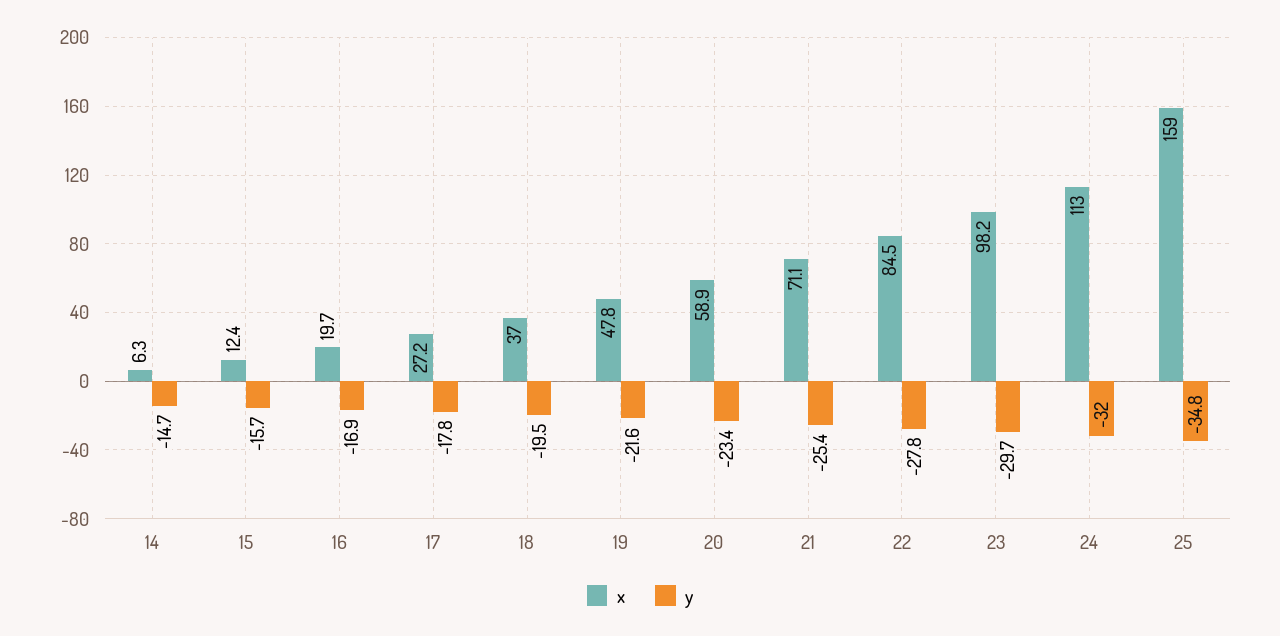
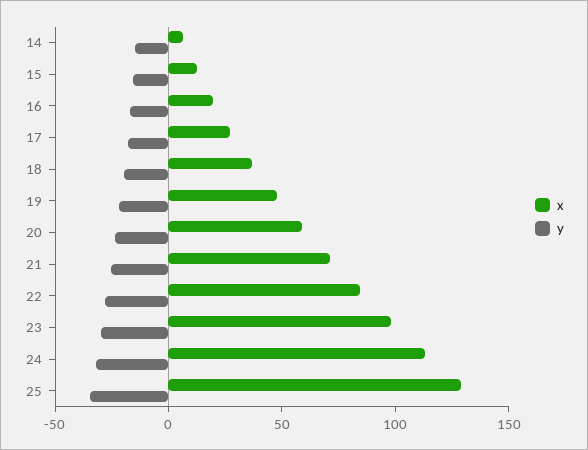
  {
    "x": {
      "14": 6.3,
      "15": 12.4,
      "16": 19.7,
      "17": 27.2,
      "18": 37,
      "19": 47.8,
      "20": 58.9,
      "21": 71.1,
      "22": 84.5,
      "23": 98.2,
      "24": 113,
-     "25": 159
+     "25": 130
    },
    "y": {
      "14": -14.7,
      "15": -15.7,
      "16": -16.9,
      "17": -17.8,
      "18": -19.5,
      "19": -21.6,
      "20": -23.4,
      "21": -25.4,
      "22": -27.8,
      "23": -29.7,
      "24": -32,
      "25": -34.8
    }
  }

